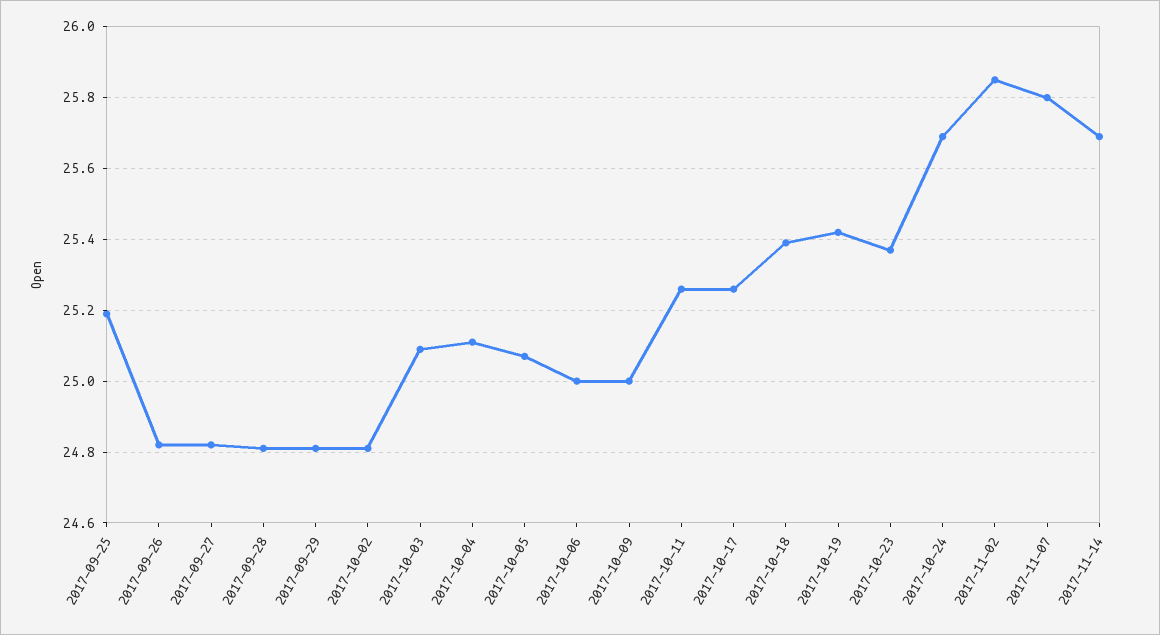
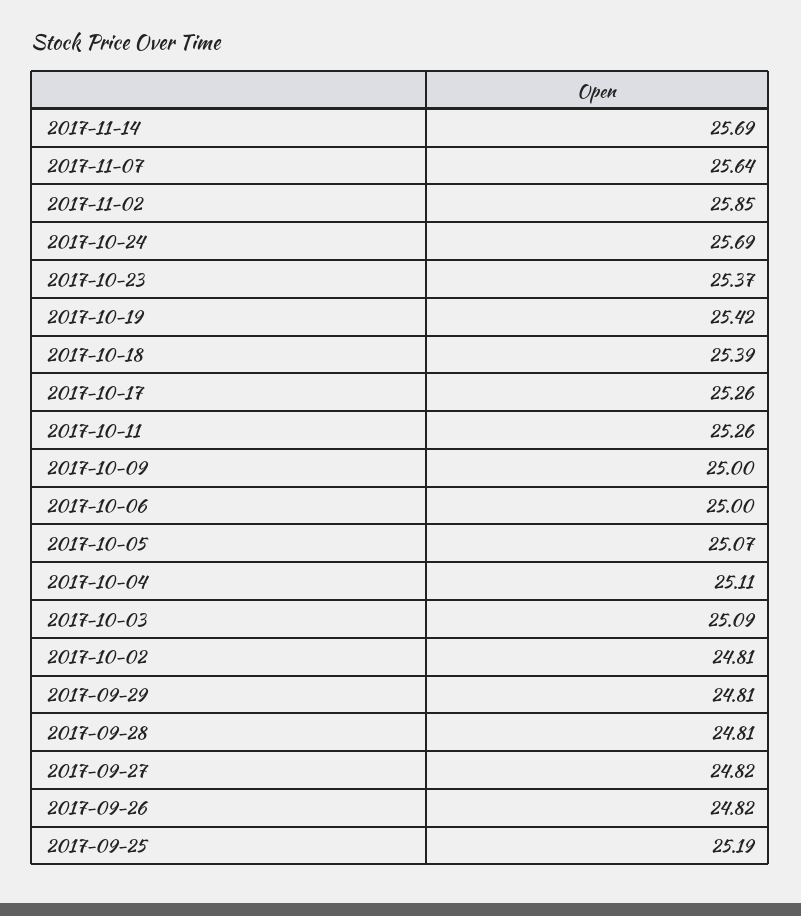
  {
    "2017-09-25": 25.19,
    "2017-09-26": 24.82,
    "2017-09-27": 24.82,
    "2017-09-28": 24.81,
    "2017-09-29": 24.81,
    "2017-10-02": 24.81,
    "2017-10-03": 25.09,
    "2017-10-04": 25.11,
    "2017-10-05": 25.07,
    "2017-10-06": 25,
    "2017-10-09": 25,
    "2017-10-11": 25.26,
    "2017-10-17": 25.26,
    "2017-10-18": 25.39,
    "2017-10-19": 25.42,
    "2017-10-23": 25.37,
    "2017-10-24": 25.69,
    "2017-11-02": 25.85,
-   "2017-11-07": 25.8,
+   "2017-11-07": 25.64,
    "2017-11-14": 25.69
  }

